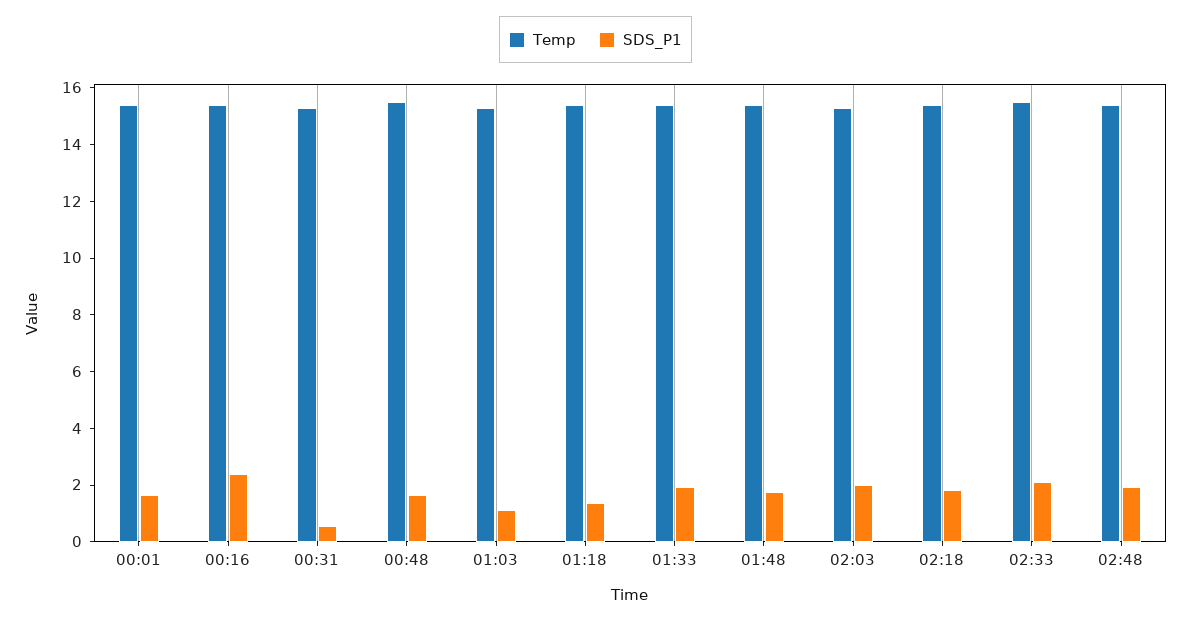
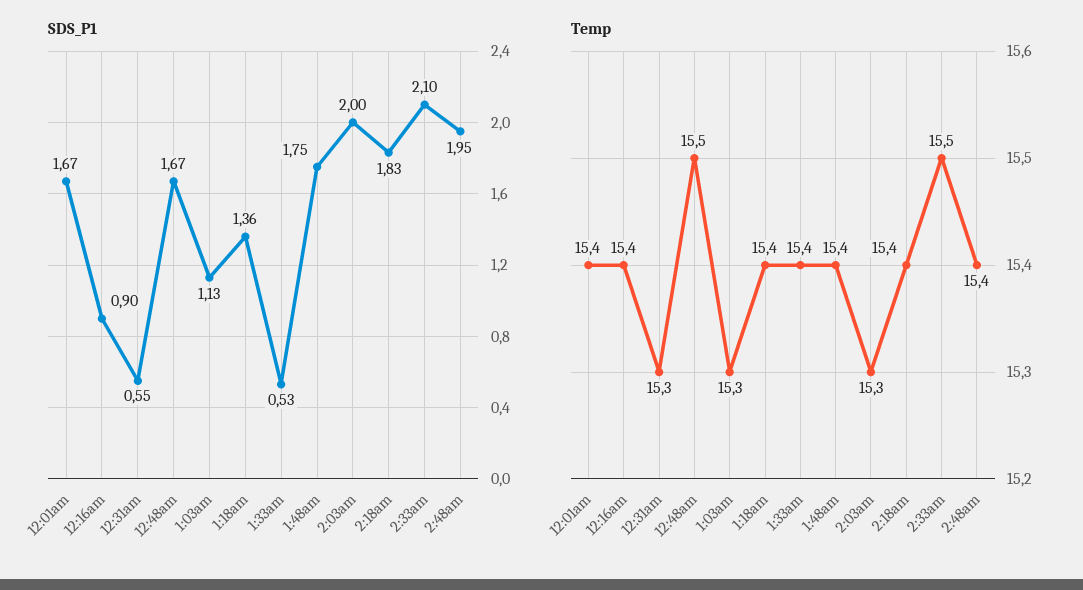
  {
    "Temp": {
      "00:01": 15.4,
      "00:16": 15.4,
      "00:31": 15.3,
      "00:48": 15.5,
      "01:03": 15.3,
      "01:18": 15.4,
      "01:33": 15.4,
      "01:48": 15.4,
      "02:03": 15.3,
      "02:18": 15.4,
      "02:33": 15.5,
      "02:48": 15.4
    },
    "SDS_P1": {
      "00:01": 1.67,
-     "00:16": 2.5,
+     "00:16": 0.9,
      "00:31": 0.55,
      "00:48": 1.67,
      "01:03": 1.13,
      "01:18": 1.36,
-     "01:33": 2,
+     "01:33": 0.53,
      "01:48": 1.75,
      "02:03": 2,
      "02:18": 1.83,
      "02:33": 2.1,
      "02:48": 1.95
    }
  }

